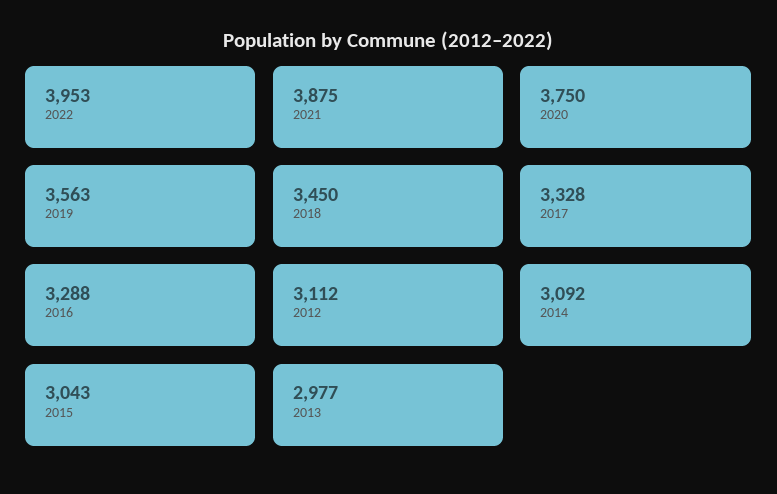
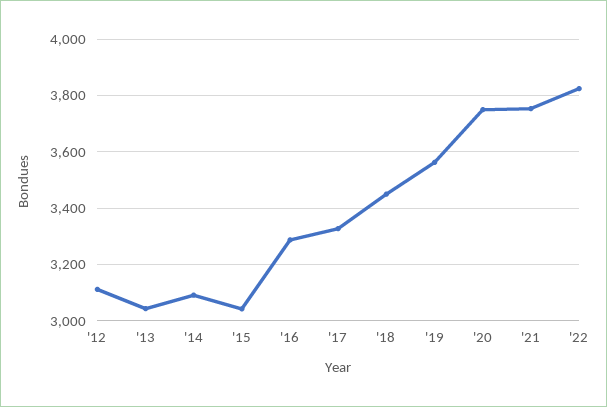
  {
-   "2022": 3953,
+   "2022": 3825,
-   "2021": 3875,
+   "2021": 3750,
    "2020": 3750,
    "2019": 3563,
    "2018": 3450,
    "2017": 3328,
    "2016": 3288,
    "2012": 3112,
    "2014": 3092,
    "2015": 3043,
-   "2013": 2977
+   "2013": 3050
  }

